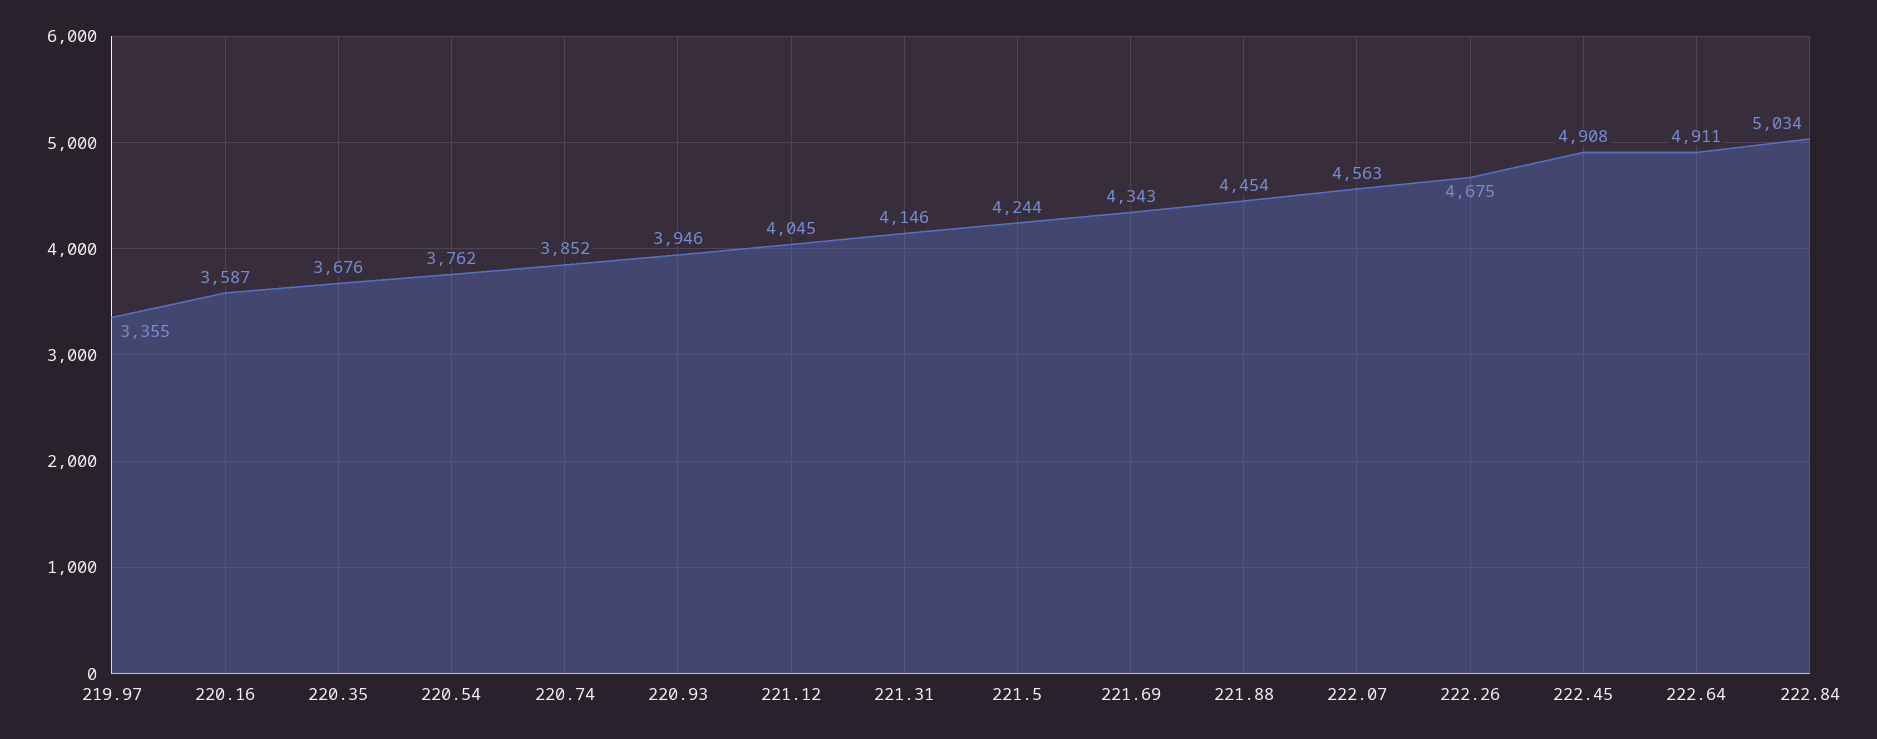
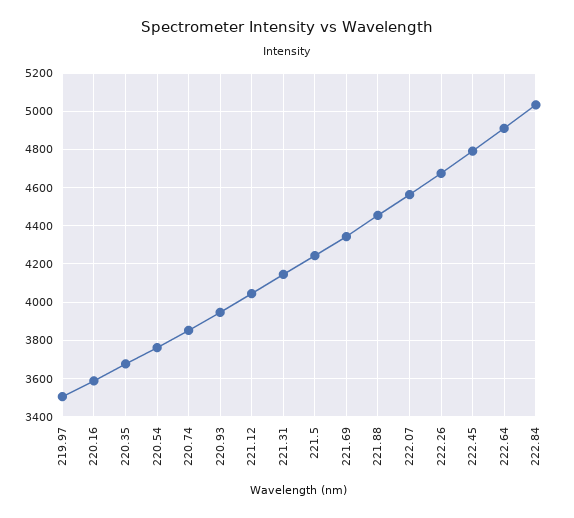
  {
-   "219.97": 3355,
+   "219.97": 3500,
    "220.16": 3587,
    "220.35": 3676,
    "220.54": 3762,
    "220.74": 3852,
    "220.93": 3946,
    "221.12": 4045,
    "221.31": 4146,
    "221.5": 4244,
    "221.69": 4343,
    "221.88": 4454,
    "222.07": 4563,
    "222.26": 4675,
-   "222.45": 4908,
+   "222.45": 4800,
    "222.64": 4911,
    "222.84": 5034
  }

